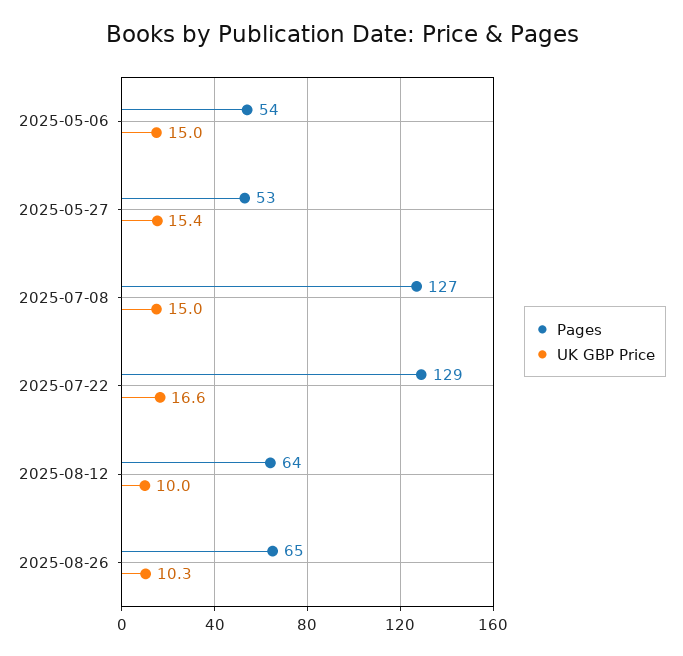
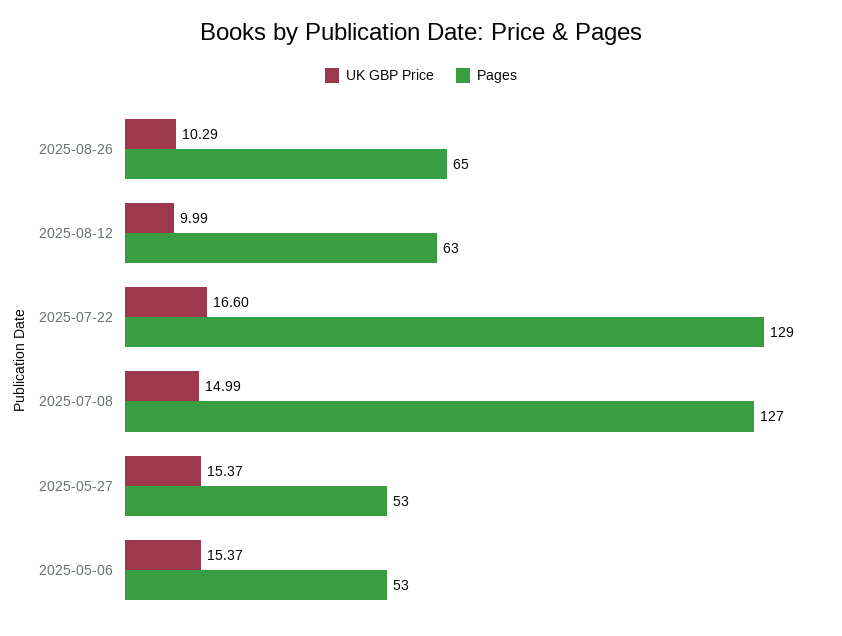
  {
    "Pages": {
-     "2025-05-06": 54,
+     "2025-05-06": 53,
      "2025-05-27": 53,
      "2025-07-08": 127,
      "2025-07-22": 129,
-     "2025-08-12": 64,
+     "2025-08-12": 63,
      "2025-08-26": 65
    },
    "UK GBP Price": {
-     "2025-05-06": 15,
+     "2025-05-06": 15.37,
      "2025-05-27": 15.37,
      "2025-07-08": 14.99,
      "2025-07-22": 16.6,
      "2025-08-12": 9.99,
      "2025-08-26": 10.29
    }
  }

